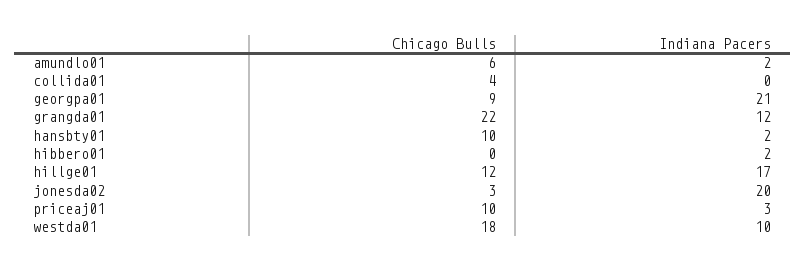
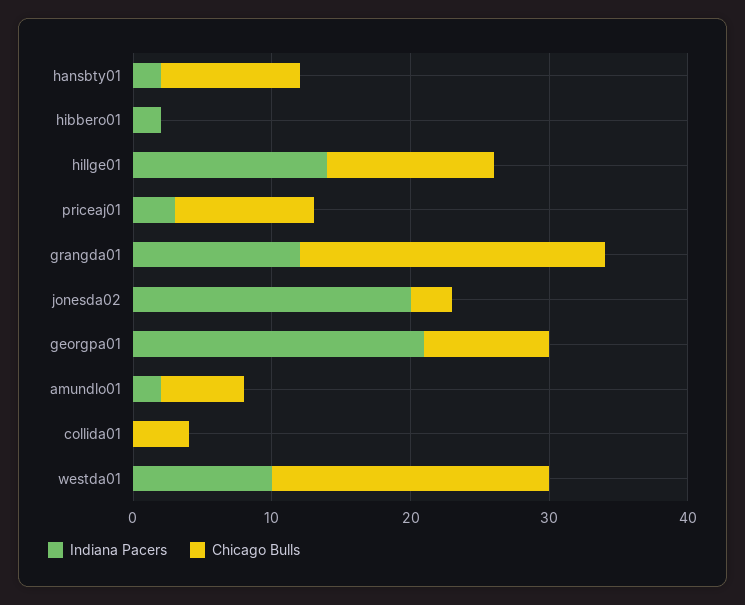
  {
    "Chicago Bulls": {
      "amundlo01": 6,
      "collida01": 4,
      "georgpa01": 9,
      "grangda01": 22,
      "hansbty01": 10,
      "hibbero01": 0,
      "hillge01": 12,
      "jonesda02": 3,
      "priceaj01": 10,
-     "westda01": 18
+     "westda01": 20
    },
    "Indiana Pacers": {
      "amundlo01": 2,
      "collida01": 0,
      "georgpa01": 21,
      "grangda01": 12,
      "hansbty01": 2,
      "hibbero01": 2,
-     "hillge01": 17,
+     "hillge01": 14,
      "jonesda02": 20,
      "priceaj01": 3,
      "westda01": 10
    }
  }

